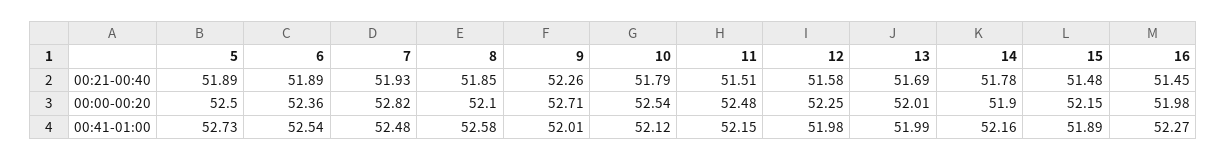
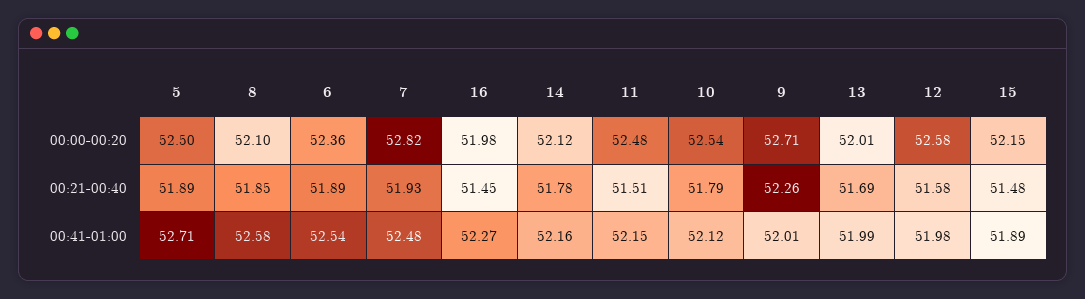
  {
    "5": {
      "00:21-00:40": 51.89,
      "00:00-00:20": 52.5,
-     "00:41-01:00": 52.73
+     "00:41-01:00": 52.71
    },
    "6": {
      "00:21-00:40": 51.89,
      "00:00-00:20": 52.36,
      "00:41-01:00": 52.54
    },
    "7": {
      "00:21-00:40": 51.93,
      "00:00-00:20": 52.82,
      "00:41-01:00": 52.48
    },
    "8": {
      "00:21-00:40": 51.85,
      "00:00-00:20": 52.1,
      "00:41-01:00": 52.58
    },
    "9": {
      "00:21-00:40": 52.26,
      "00:00-00:20": 52.71,
      "00:41-01:00": 52.01
    },
    "10": {
      "00:21-00:40": 51.79,
      "00:00-00:20": 52.54,
      "00:41-01:00": 52.12
    },
    "11": {
      "00:21-00:40": 51.51,
      "00:00-00:20": 52.48,
      "00:41-01:00": 52.15
    },
    "12": {
      "00:21-00:40": 51.58,
-     "00:00-00:20": 52.25,
+     "00:00-00:20": 52.58,
      "00:41-01:00": 51.98
    },
    "13": {
      "00:21-00:40": 51.69,
      "00:00-00:20": 52.01,
      "00:41-01:00": 51.99
    },
    "14": {
      "00:21-00:40": 51.78,
-     "00:00-00:20": 51.9,
+     "00:00-00:20": 52.12,
      "00:41-01:00": 52.16
    },
    "15": {
      "00:21-00:40": 51.48,
      "00:00-00:20": 52.15,
      "00:41-01:00": 51.89
    },
    "16": {
      "00:21-00:40": 51.45,
      "00:00-00:20": 51.98,
      "00:41-01:00": 52.27
    }
  }

